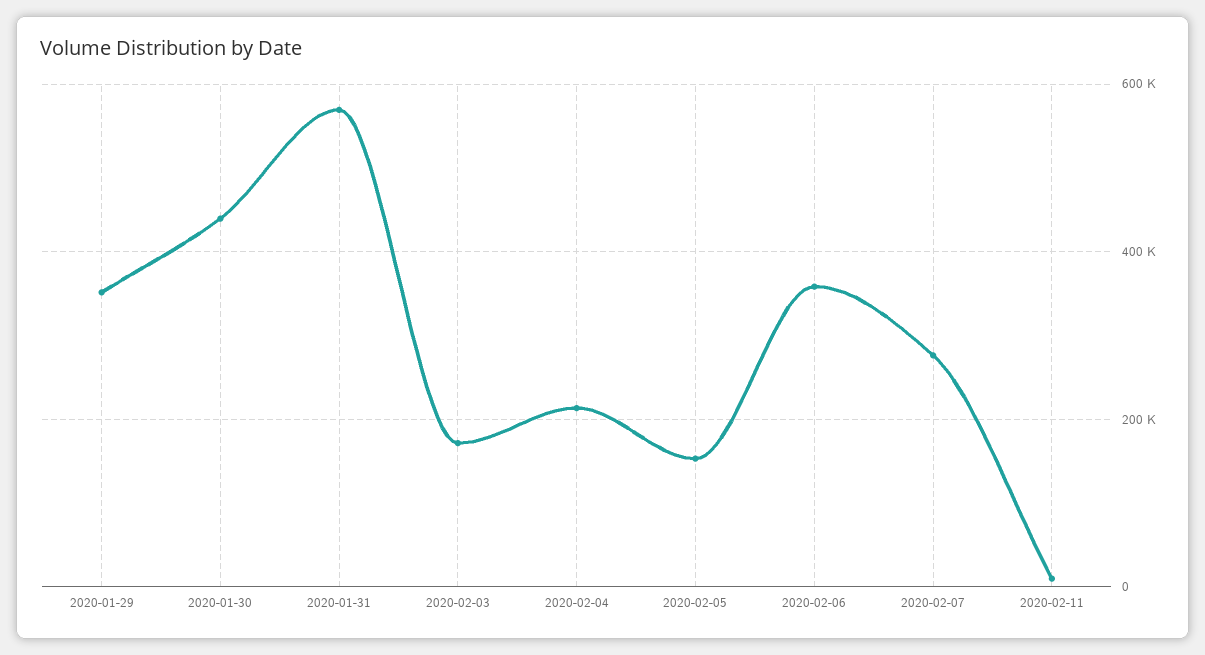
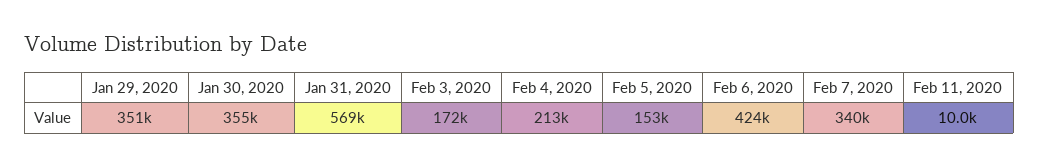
  {
    "2020-01-29": 351000,
-   "2020-01-30": 440000,
+   "2020-01-30": 355000,
    "2020-01-31": 569000,
    "2020-02-03": 172000,
    "2020-02-04": 213000,
    "2020-02-05": 153000,
-   "2020-02-06": 360000,
+   "2020-02-06": 424000,
-   "2020-02-07": 280000,
+   "2020-02-07": 340000,
    "2020-02-11": 10000
  }

